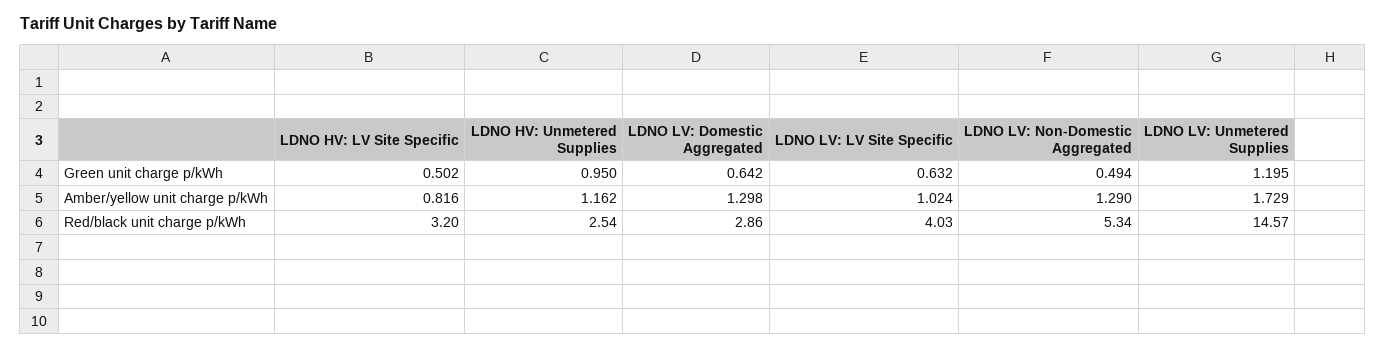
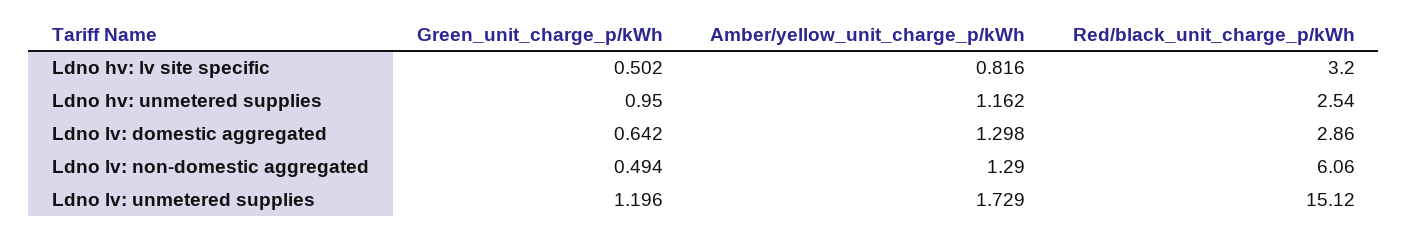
  {
    "LDNO HV: LV Site Specific": {
      "Green unit charge p/kWh": 0.502,
      "Amber/yellow unit charge p/kWh": 0.816,
      "Red/black unit charge p/kWh": 3.2
    },
    "LDNO HV: Unmetered Supplies": {
      "Green unit charge p/kWh": 0.95,
      "Amber/yellow unit charge p/kWh": 1.162,
      "Red/black unit charge p/kWh": 2.54
    },
    "LDNO LV: Domestic Aggregated": {
      "Green unit charge p/kWh": 0.642,
      "Amber/yellow unit charge p/kWh": 1.298,
      "Red/black unit charge p/kWh": 2.86
    },
-   "LDNO LV: LV Site Specific": {
-     "Green unit charge p/kWh": 0.632,
-     "Amber/yellow unit charge p/kWh": 1.024,
-     "Red/black unit charge p/kWh": 4.03
-   },
    "LDNO LV: Non-Domestic Aggregated": {
      "Green unit charge p/kWh": 0.494,
      "Amber/yellow unit charge p/kWh": 1.29,
-     "Red/black unit charge p/kWh": 5.34
+     "Red/black unit charge p/kWh": 6.06
    },
    "LDNO LV: Unmetered Supplies": {
-     "Green unit charge p/kWh": 1.195,
+     "Green unit charge p/kWh": 1.196,
      "Amber/yellow unit charge p/kWh": 1.729,
-     "Red/black unit charge p/kWh": 14.57
+     "Red/black unit charge p/kWh": 15.12
    }
  }

